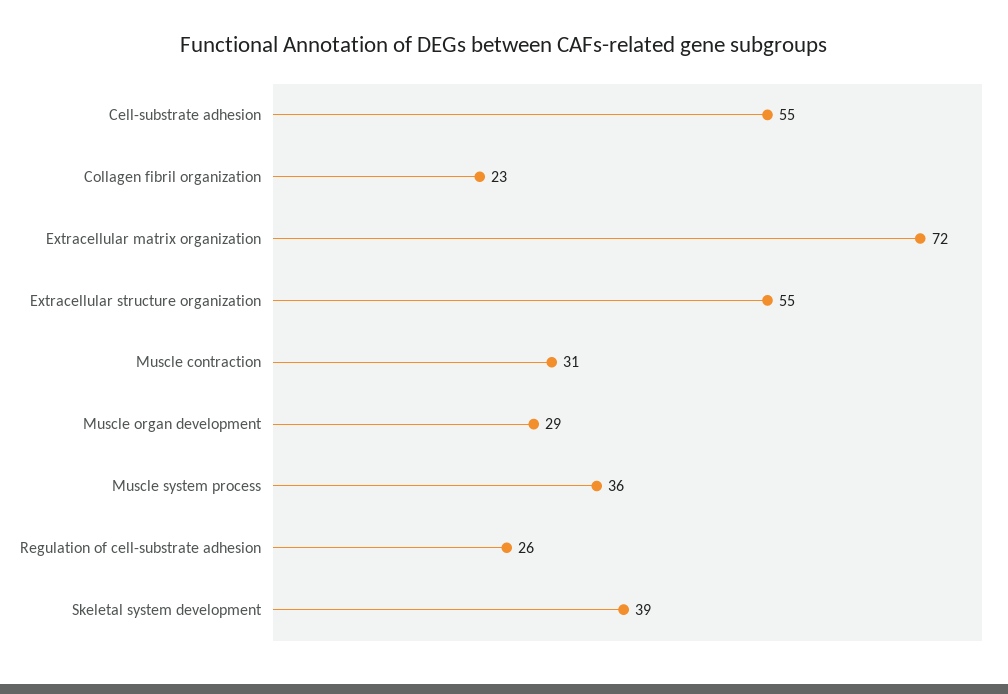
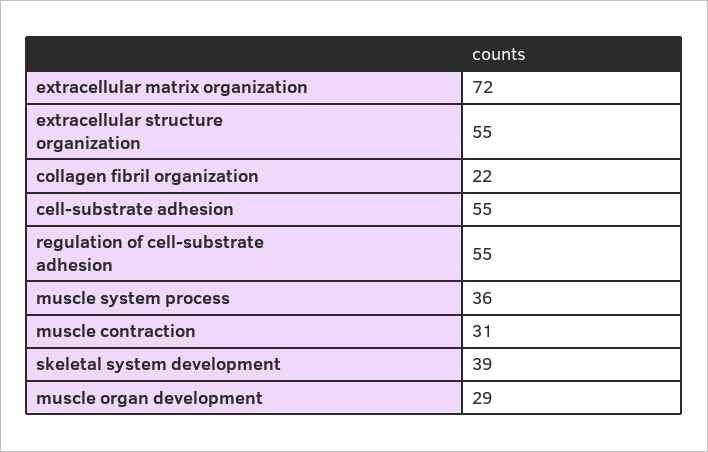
  {
    "Cell-substrate adhesion": 55,
-   "Collagen fibril organization": 23,
+   "Collagen fibril organization": 22,
    "Extracellular matrix organization": 72,
    "Extracellular structure organization": 55,
    "Muscle contraction": 31,
    "Muscle organ development": 29,
    "Muscle system process": 36,
-   "Regulation of cell-substrate adhesion": 26,
+   "Regulation of cell-substrate adhesion": 55,
    "Skeletal system development": 39
  }

